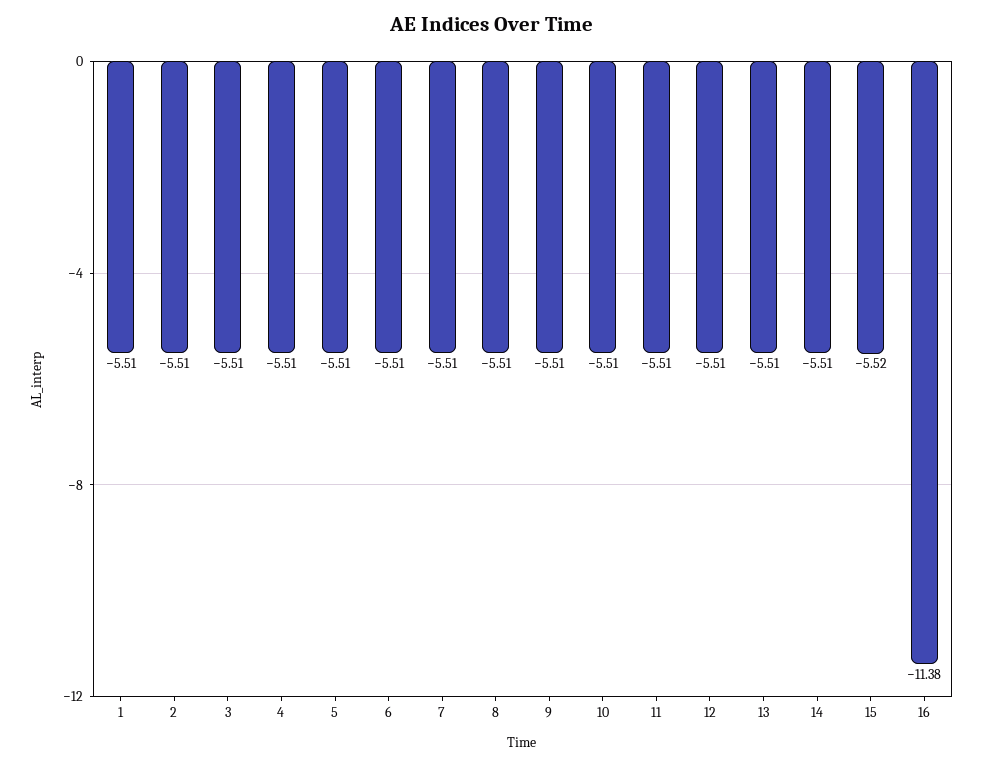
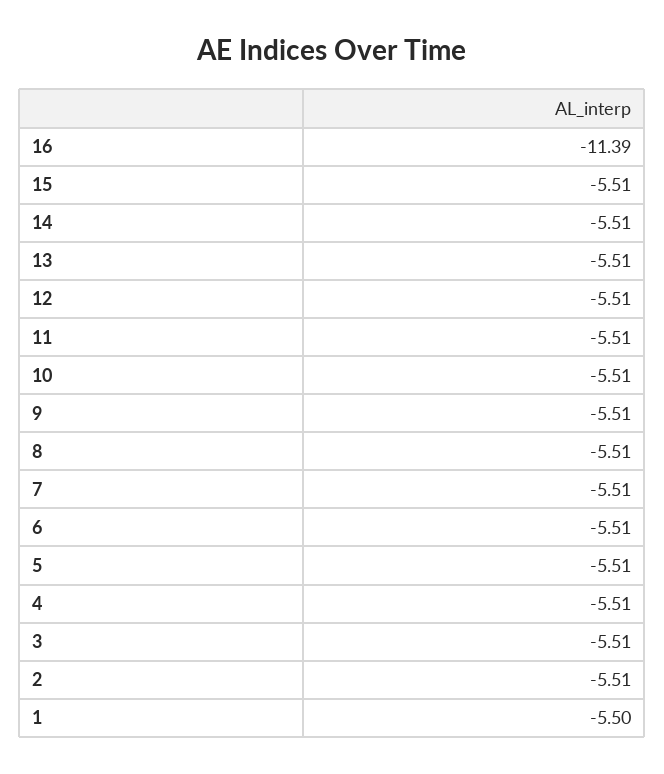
  {
-   "1": -5.51,
+   "1": -5.5,
    "2": -5.51,
    "3": -5.51,
    "4": -5.51,
    "5": -5.51,
    "6": -5.51,
    "7": -5.51,
    "8": -5.51,
    "9": -5.51,
    "10": -5.51,
    "11": -5.51,
    "12": -5.51,
    "13": -5.51,
    "14": -5.51,
-   "15": -5.52,
+   "15": -5.51,
-   "16": -11.38
+   "16": -11.39
  }

